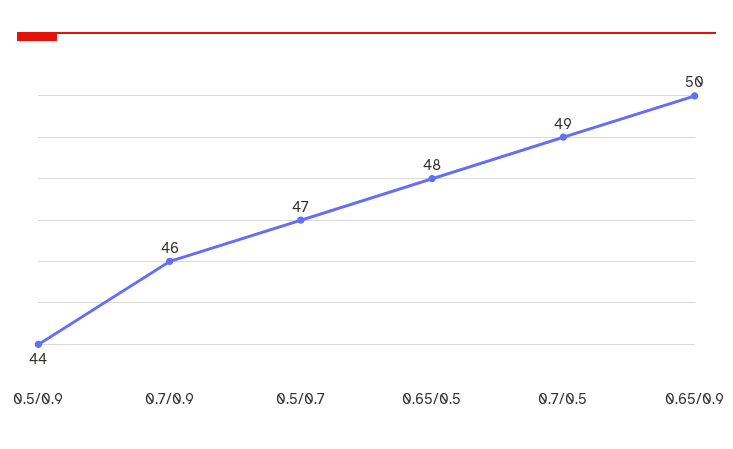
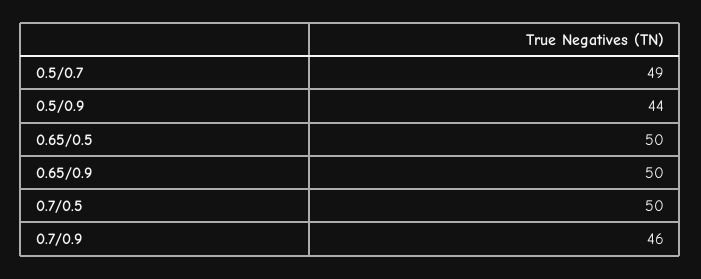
  {
    "0.5/0.9": 44,
    "0.7/0.9": 46,
-   "0.5/0.7": 47,
+   "0.5/0.7": 49,
-   "0.65/0.5": 48,
+   "0.65/0.5": 50,
-   "0.7/0.5": 49,
+   "0.7/0.5": 50,
    "0.65/0.9": 50
  }

